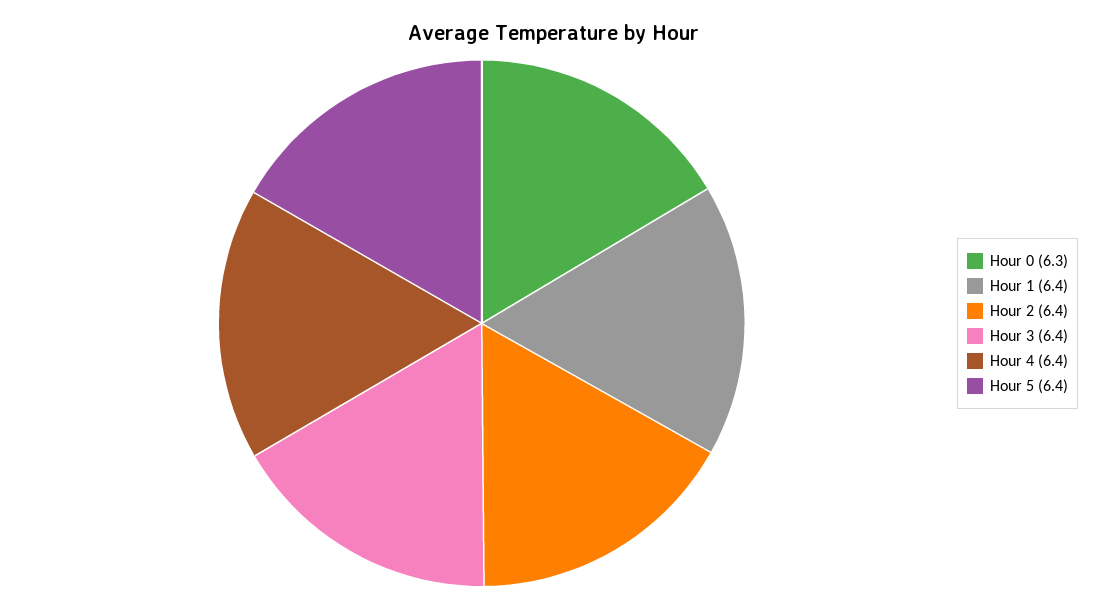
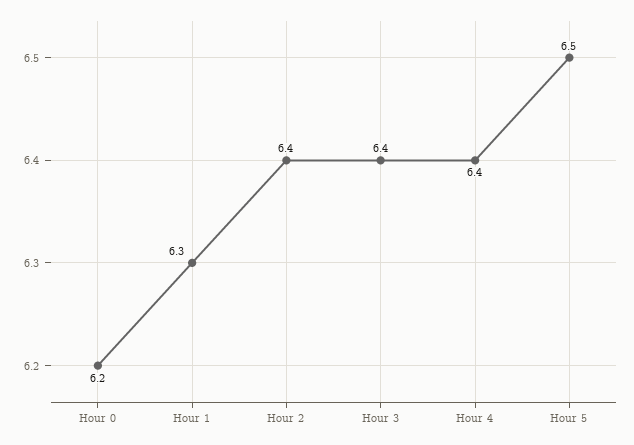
  {
-   "Hour 0": 6.3,
+   "Hour 0": 6.2,
-   "Hour 1": 6.4,
+   "Hour 1": 6.3,
    "Hour 2": 6.4,
    "Hour 3": 6.4,
    "Hour 4": 6.4,
-   "Hour 5": 6.4
+   "Hour 5": 6.5
  }

